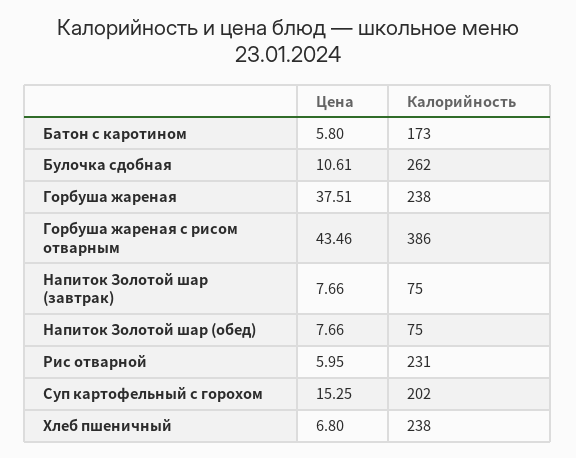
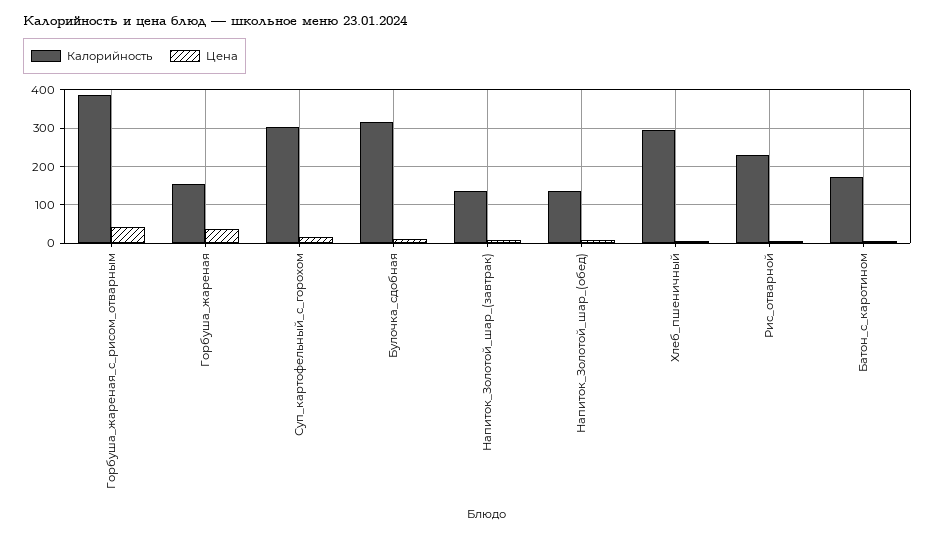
  {
    "Цена": {
      "Батон с каротином": 5.8,
      "Булочка сдобная": 10.61,
      "Горбуша жареная": 37.51,
      "Горбуша жареная с рисом отварным": 43.46,
      "Напиток Золотой шар (завтрак)": 7.66,
      "Напиток Золотой шар (обед)": 7.66,
      "Рис отварной": 5.95,
      "Суп картофельный с горохом": 15.25,
      "Хлеб пшеничный": 6.8
    },
    "Калорийность": {
      "Батон с каротином": 173,
-     "Булочка сдобная": 262,
+     "Булочка сдобная": 320,
-     "Горбуша жареная": 238,
+     "Горбуша жареная": 160,
      "Горбуша жареная с рисом отварным": 386,
-     "Напиток Золотой шар (завтрак)": 75,
+     "Напиток Золотой шар (завтрак)": 140,
-     "Напиток Золотой шар (обед)": 75,
+     "Напиток Золотой шар (обед)": 140,
      "Рис отварной": 231,
-     "Суп картофельный с горохом": 202,
+     "Суп картофельный с горохом": 300,
-     "Хлеб пшеничный": 238
+     "Хлеб пшеничный": 300
    }
  }

